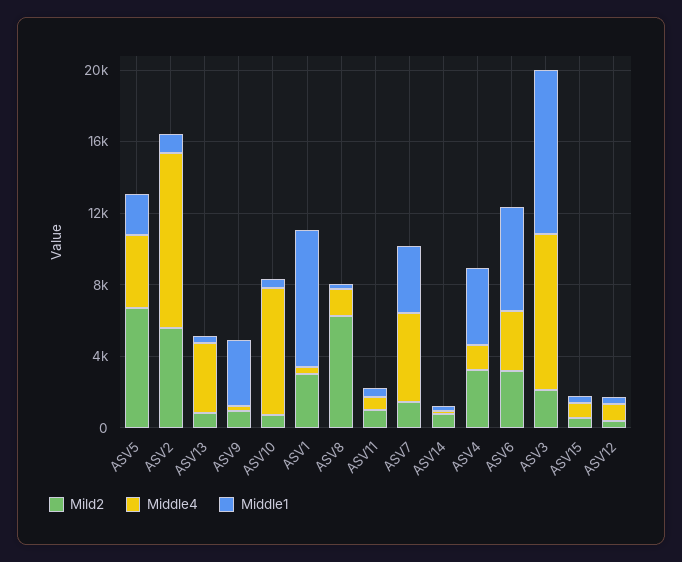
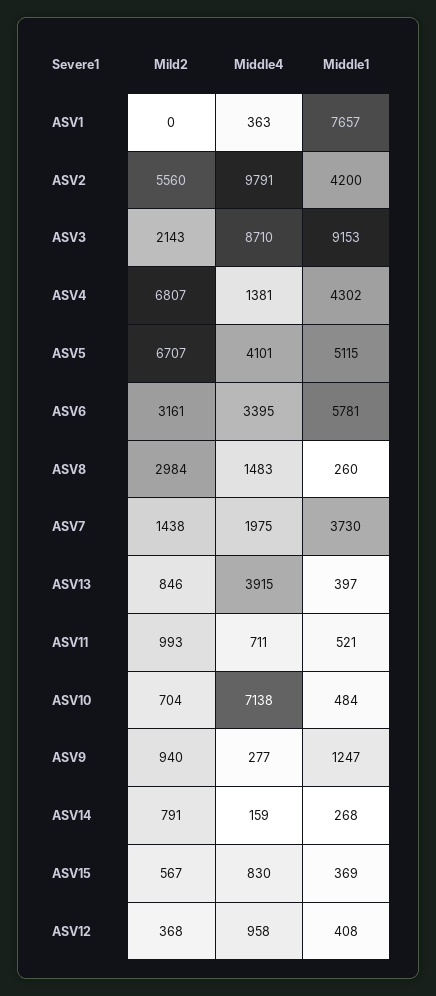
  {
    "Mild2": {
      "ASV5": 6707,
      "ASV2": 5560,
      "ASV13": 846,
      "ASV9": 940,
      "ASV10": 704,
-     "ASV1": 3000,
+     "ASV1": 0,
-     "ASV8": 6000,
+     "ASV8": 2984,
      "ASV11": 993,
      "ASV7": 1438,
      "ASV14": 791,
-     "ASV4": 3000,
+     "ASV4": 6807,
      "ASV6": 3161,
      "ASV3": 2143,
      "ASV15": 567,
      "ASV12": 368
    },
    "Middle4": {
      "ASV5": 4101,
      "ASV2": 9791,
      "ASV13": 3915,
      "ASV9": 277,
      "ASV10": 7138,
      "ASV1": 363,
      "ASV8": 1483,
      "ASV11": 711,
-     "ASV7": 5000,
+     "ASV7": 1975,
      "ASV14": 159,
      "ASV4": 1381,
      "ASV6": 3395,
      "ASV3": 8710,
      "ASV15": 830,
      "ASV12": 958
    },
    "Middle1": {
-     "ASV5": 2000,
+     "ASV5": 5115,
-     "ASV2": 1000,
+     "ASV2": 4200,
      "ASV13": 397,
-     "ASV9": 4000,
+     "ASV9": 1247,
      "ASV10": 484,
      "ASV1": 7657,
      "ASV8": 260,
      "ASV11": 521,
      "ASV7": 3730,
      "ASV14": 268,
      "ASV4": 4302,
      "ASV6": 5781,
      "ASV3": 9153,
      "ASV15": 369,
      "ASV12": 408
    }
  }

